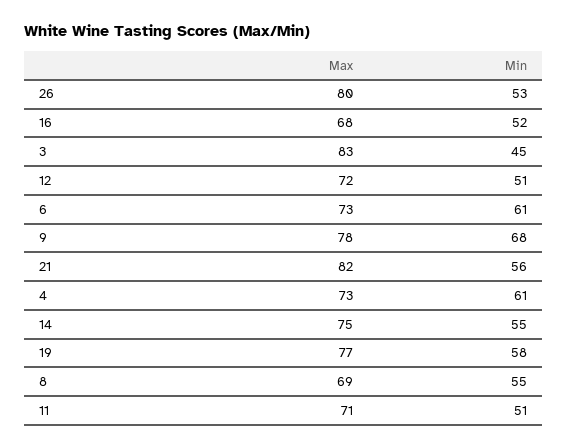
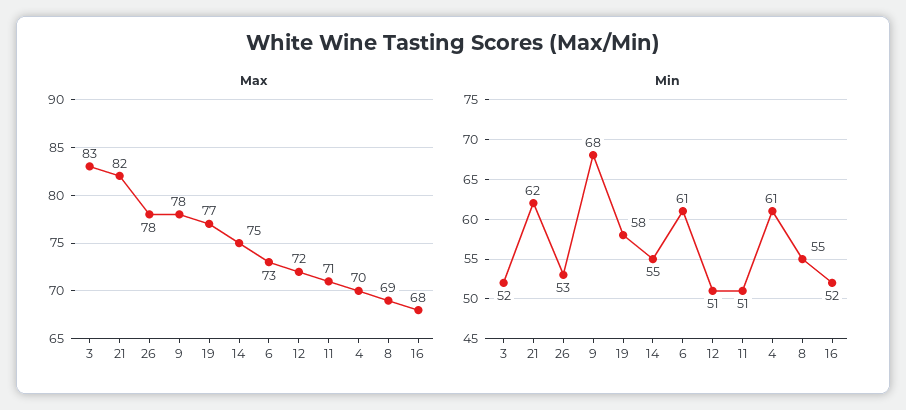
  {
    "Max": {
-     "26": 80,
+     "26": 78,
      "16": 68,
      "3": 83,
      "12": 72,
      "6": 73,
      "9": 78,
      "21": 82,
-     "4": 73,
+     "4": 70,
      "14": 75,
      "19": 77,
      "8": 69,
      "11": 71
    },
    "Min": {
      "26": 53,
      "16": 52,
-     "3": 45,
+     "3": 52,
      "12": 51,
      "6": 61,
      "9": 68,
-     "21": 56,
+     "21": 62,
      "4": 61,
      "14": 55,
      "19": 58,
      "8": 55,
      "11": 51
    }
  }

